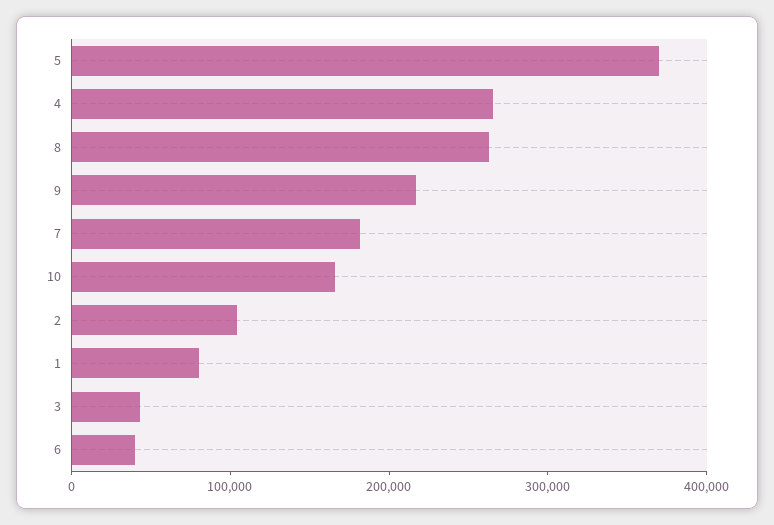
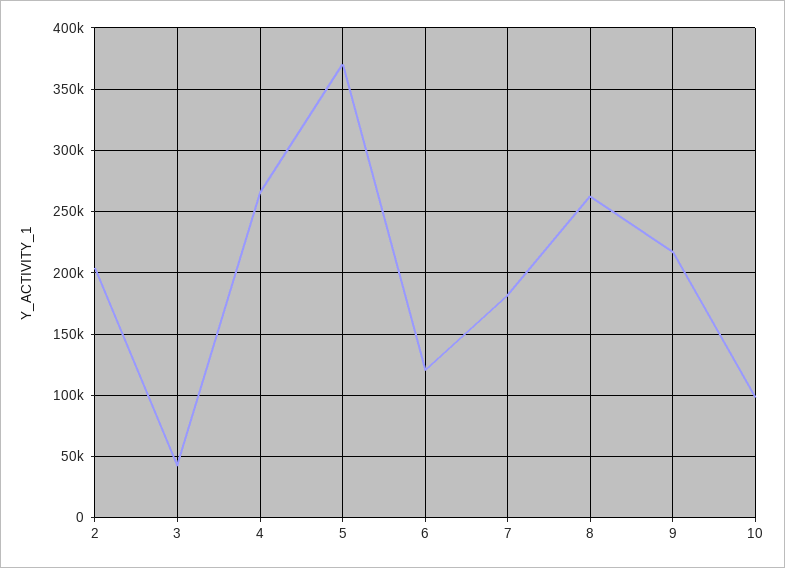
  {
    "5": 370000,
    "4": 265000,
    "8": 265000,
    "9": 215000,
    "7": 180000,
-   "10": 160000,
+   "10": 100000,
-   "2": 100000,
+   "2": 205000,
-   "1": 80000,
    "3": 45000,
-   "6": 40000
+   "6": 120000
  }

